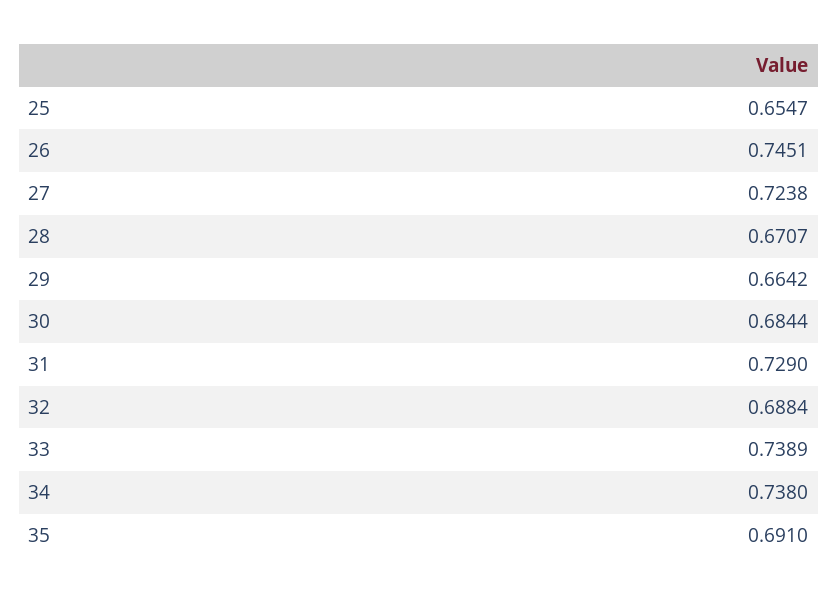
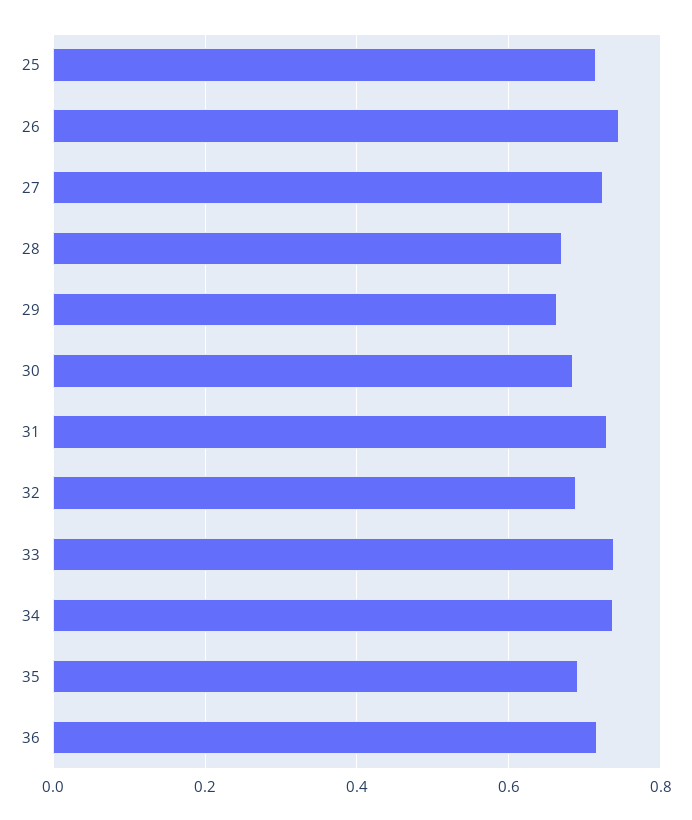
  {
-   "25": 0.6547,
+   "25": 0.72,
    "26": 0.7451,
    "27": 0.7238,
    "28": 0.6707,
    "29": 0.6642,
    "30": 0.6844,
    "31": 0.729,
    "32": 0.6884,
    "33": 0.7389,
    "34": 0.738,
-   "35": 0.691
+   "35": 0.691,
+   "36": 0.72
  }

